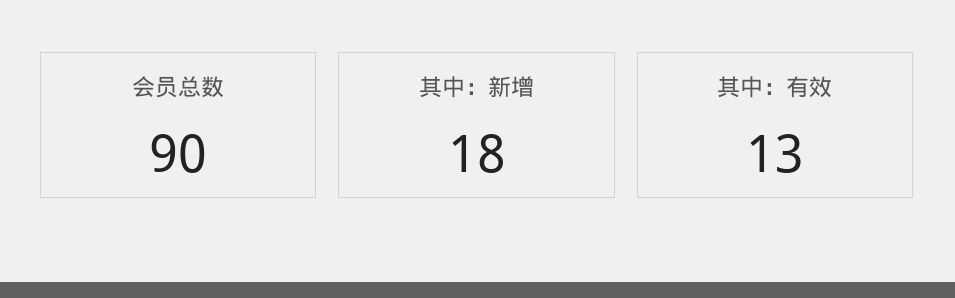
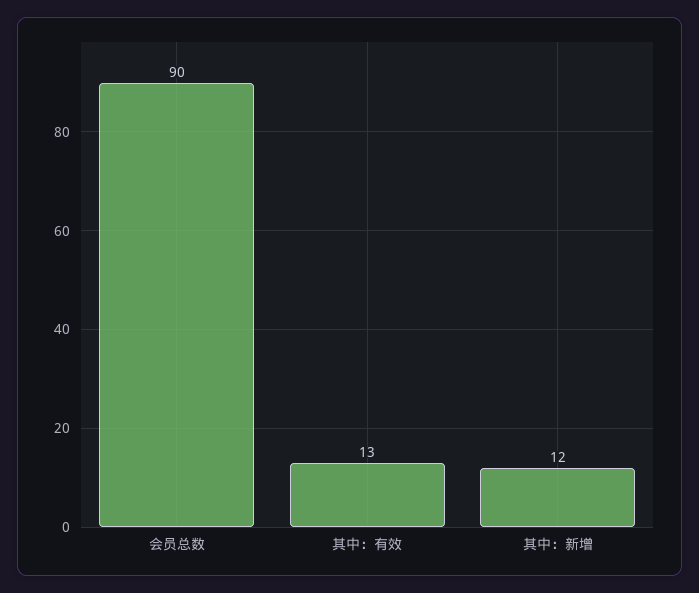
  {
    "会员总数": 90,
-   "其中：新增": 18,
+   "其中：新增": 12,
    "其中：有效": 13
  }

